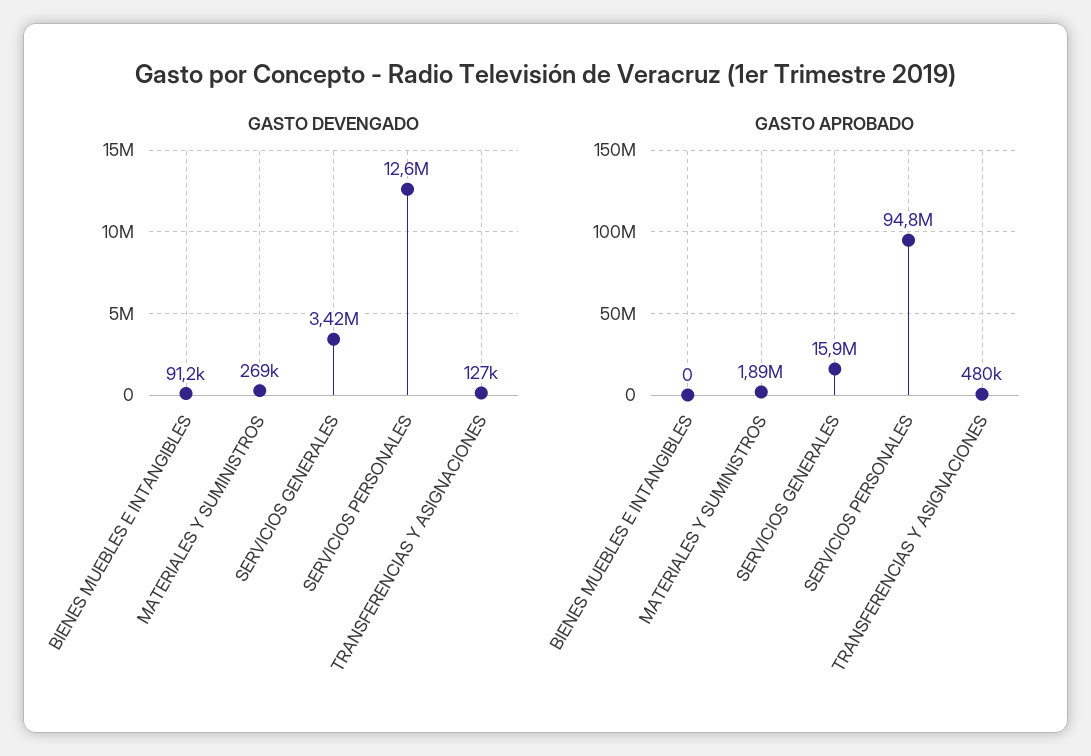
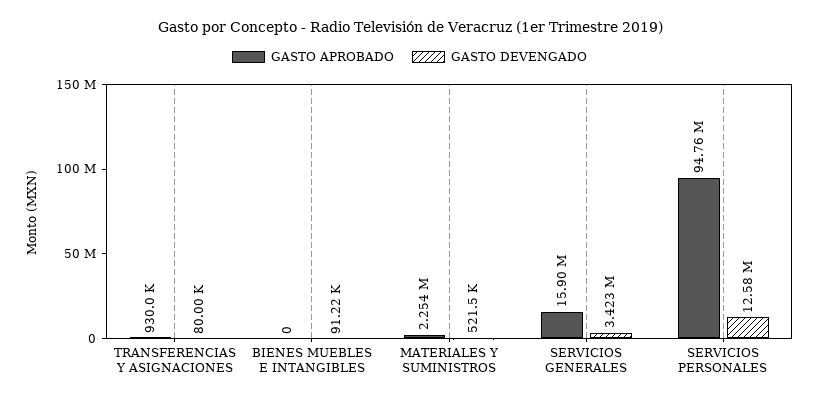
  {
    "GASTO DEVENGADO": {
      "BIENES MUEBLES E INTANGIBLES": 91220,
-     "MATERIALES Y SUMINISTROS": 269000,
+     "MATERIALES Y SUMINISTROS": 521500,
      "SERVICIOS GENERALES": 3423000,
      "SERVICIOS PERSONALES": 12580000,
-     "TRANSFERENCIAS Y ASIGNACIONES": 127000
+     "TRANSFERENCIAS Y ASIGNACIONES": 80000
    },
    "GASTO APROBADO": {
      "BIENES MUEBLES E INTANGIBLES": 0,
-     "MATERIALES Y SUMINISTROS": 1890000,
+     "MATERIALES Y SUMINISTROS": 2254000,
      "SERVICIOS GENERALES": 15900000,
      "SERVICIOS PERSONALES": 94760000,
-     "TRANSFERENCIAS Y ASIGNACIONES": 480000
+     "TRANSFERENCIAS Y ASIGNACIONES": 930000
    }
  }

